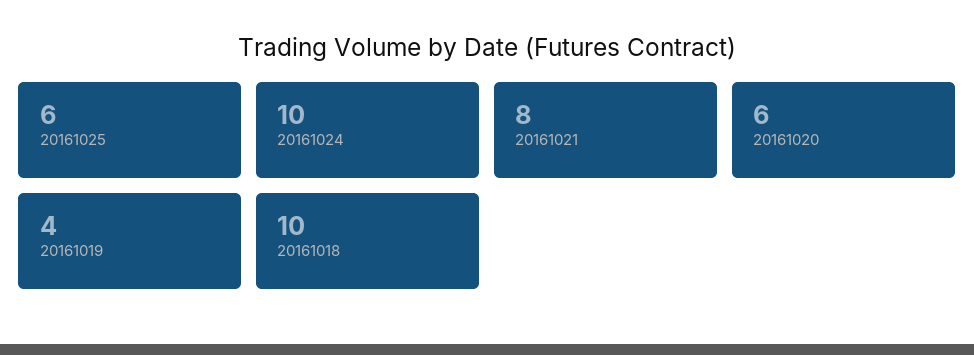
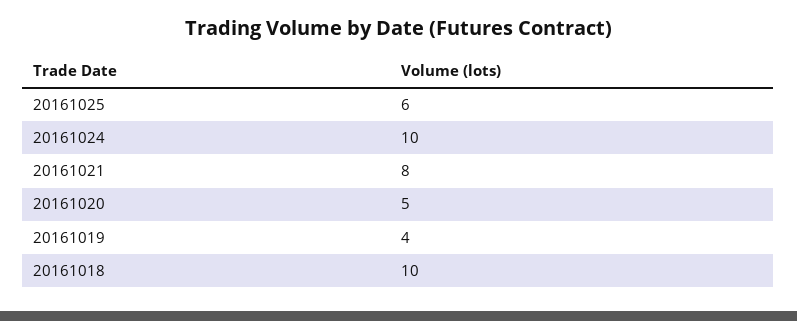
  {
    "20161025": 6,
    "20161024": 10,
    "20161021": 8,
-   "20161020": 6,
+   "20161020": 5,
    "20161019": 4,
    "20161018": 10
  }

